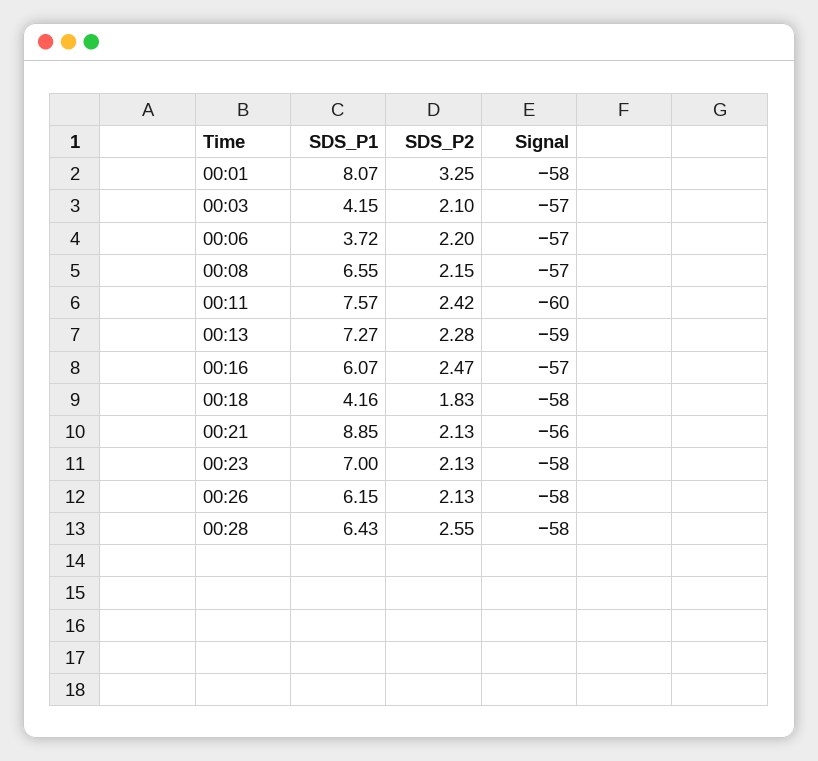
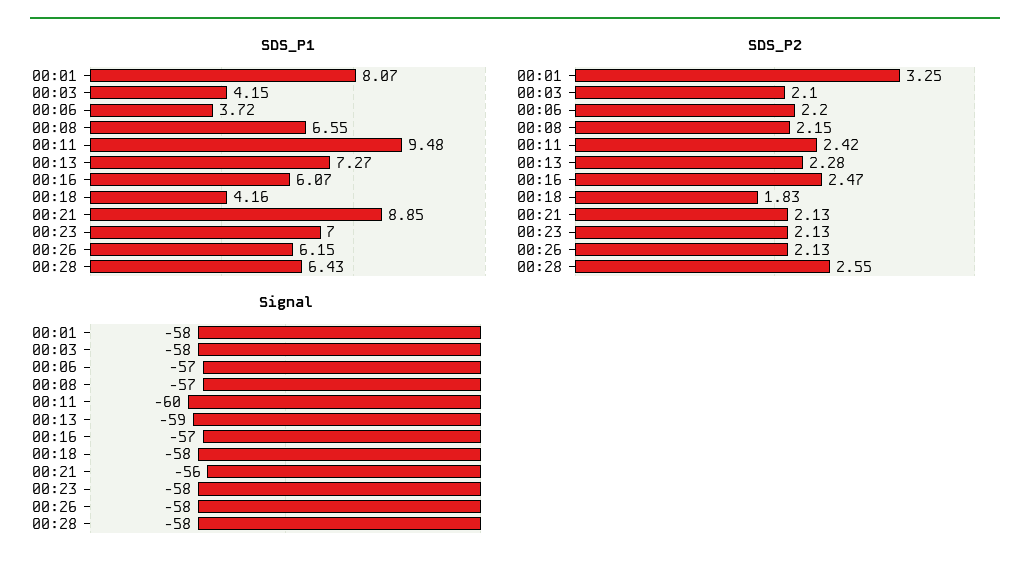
  {
    "SDS_P1": {
      "00:01": 8.07,
      "00:03": 4.15,
      "00:06": 3.72,
      "00:08": 6.55,
-     "00:11": 7.57,
+     "00:11": 9.48,
      "00:13": 7.27,
      "00:16": 6.07,
      "00:18": 4.16,
      "00:21": 8.85,
      "00:23": 7,
      "00:26": 6.15,
      "00:28": 6.43
    },
    "SDS_P2": {
      "00:01": 3.25,
      "00:03": 2.1,
      "00:06": 2.2,
      "00:08": 2.15,
      "00:11": 2.42,
      "00:13": 2.28,
      "00:16": 2.47,
      "00:18": 1.83,
      "00:21": 2.13,
      "00:23": 2.13,
      "00:26": 2.13,
      "00:28": 2.55
    },
    "Signal": {
      "00:01": -58,
-     "00:03": -57,
+     "00:03": -58,
      "00:06": -57,
      "00:08": -57,
      "00:11": -60,
      "00:13": -59,
      "00:16": -57,
      "00:18": -58,
      "00:21": -56,
      "00:23": -58,
      "00:26": -58,
      "00:28": -58
    }
  }

